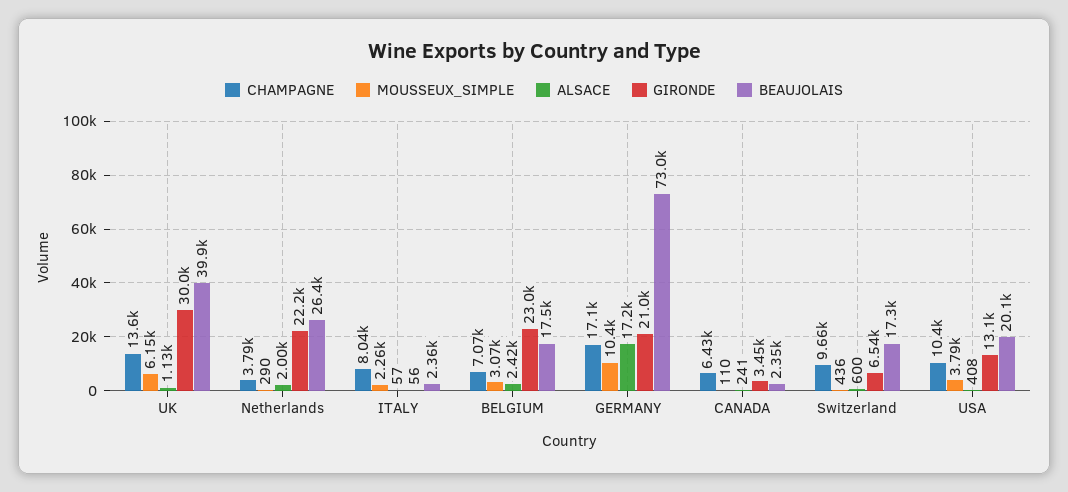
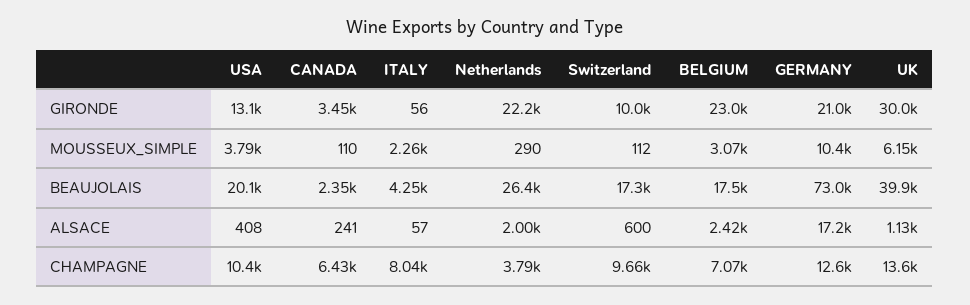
  {
    "CHAMPAGNE": {
      "UK": 13600,
      "Netherlands": 3790,
      "ITALY": 8040,
      "BELGIUM": 7070,
-     "GERMANY": 17100,
+     "GERMANY": 12600,
      "CANADA": 6430,
      "Switzerland": 9660,
      "USA": 10400
    },
    "MOUSSEUX_SIMPLE": {
      "UK": 6150,
      "Netherlands": 290,
      "ITALY": 2260,
      "BELGIUM": 3070,
      "GERMANY": 10400,
      "CANADA": 110,
-     "Switzerland": 436,
+     "Switzerland": 112,
      "USA": 3790
    },
    "ALSACE": {
      "UK": 1130,
      "Netherlands": 2000,
      "ITALY": 57,
      "BELGIUM": 2420,
      "GERMANY": 17200,
      "CANADA": 241,
      "Switzerland": 600,
      "USA": 408
    },
    "GIRONDE": {
      "UK": 30000,
      "Netherlands": 22200,
      "ITALY": 56,
      "BELGIUM": 23000,
      "GERMANY": 21000,
      "CANADA": 3450,
-     "Switzerland": 6540,
+     "Switzerland": 10000,
      "USA": 13100
    },
    "BEAUJOLAIS": {
      "UK": 39900,
      "Netherlands": 26400,
-     "ITALY": 2360,
+     "ITALY": 4250,
      "BELGIUM": 17500,
      "GERMANY": 73000,
      "CANADA": 2350,
      "Switzerland": 17300,
      "USA": 20100
    }
  }

